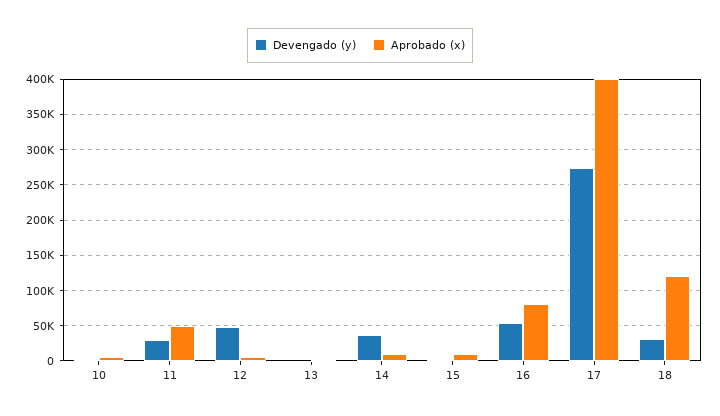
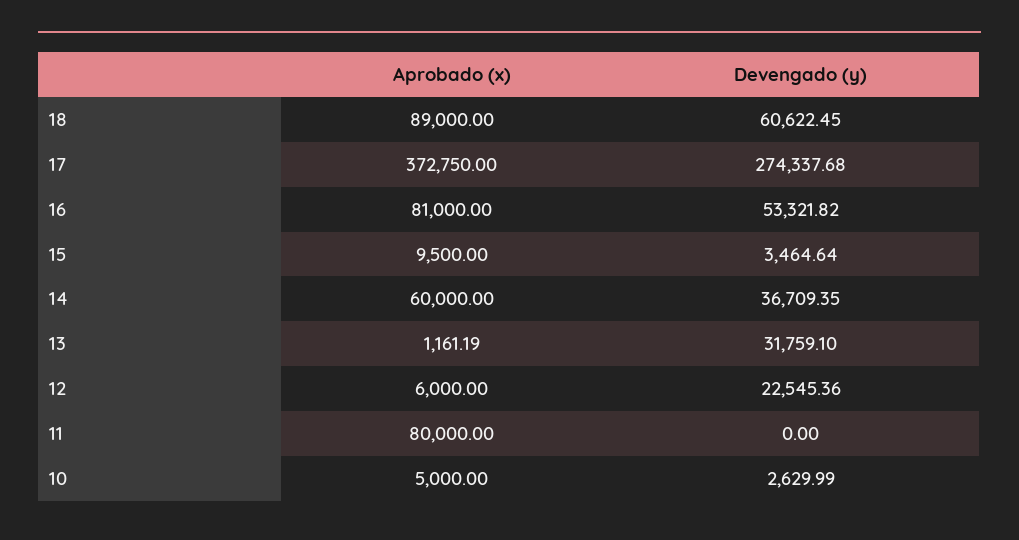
  {
    "Devengado (y)": {
      "10": 2629.99,
-     "11": 30000,
+     "11": 0,
-     "12": 50000,
+     "12": 22545.36,
-     "13": 0,
+     "13": 31759.1,
      "14": 36709.35,
      "15": 3464.64,
      "16": 53321.82,
      "17": 274337.68,
-     "18": 30000
+     "18": 60622.45
    },
    "Aprobado (x)": {
      "10": 5000,
-     "11": 50000,
+     "11": 80000,
      "12": 6000,
      "13": 1161.19,
-     "14": 10000,
+     "14": 60000,
      "15": 9500,
      "16": 81000,
-     "17": 400000,
+     "17": 372750,
-     "18": 120000
+     "18": 89000
    }
  }

